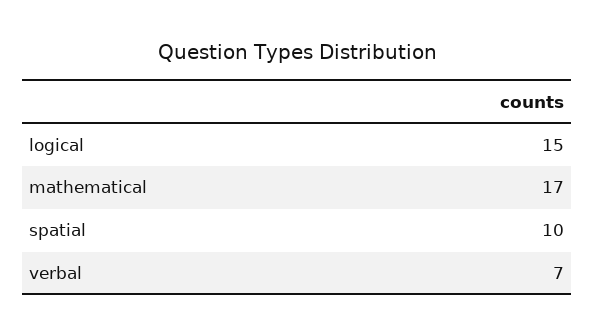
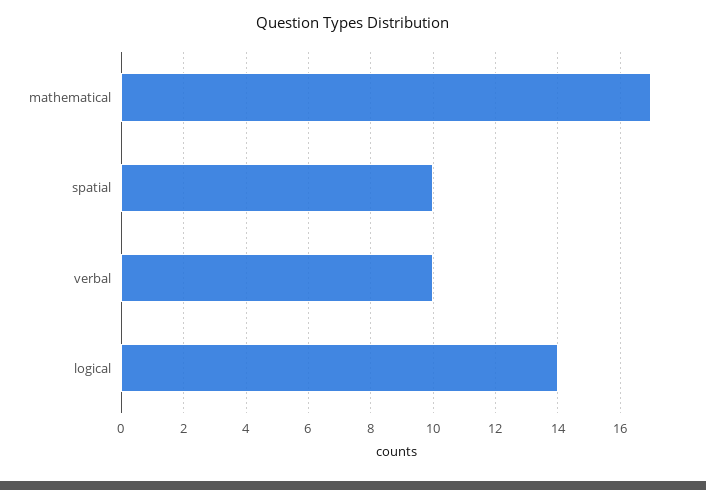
  {
-   "logical": 15,
+   "logical": 14,
    "mathematical": 17,
    "spatial": 10,
-   "verbal": 7
+   "verbal": 10
  }

